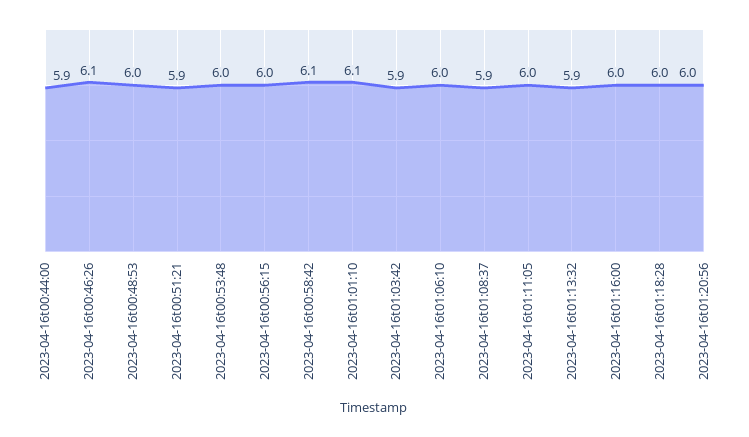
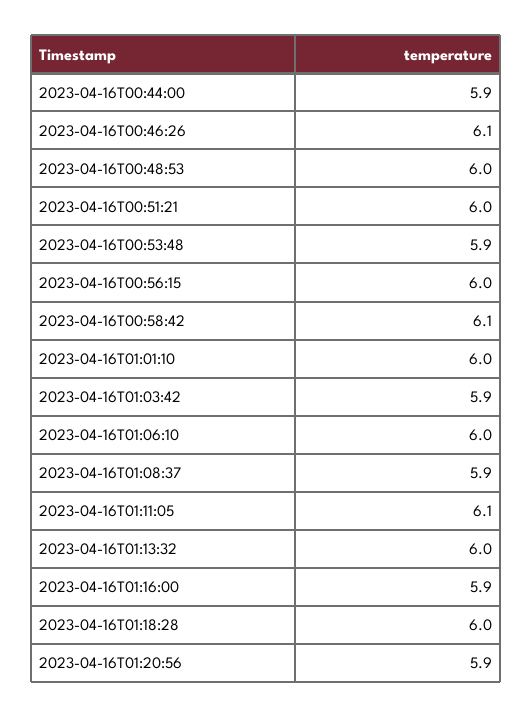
  {
    "2023-04-16t00:44:00": 5.9,
    "2023-04-16t00:46:26": 6.1,
    "2023-04-16t00:48:53": 6,
-   "2023-04-16t00:51:21": 5.9,
+   "2023-04-16t00:51:21": 6,
-   "2023-04-16t00:53:48": 6,
+   "2023-04-16t00:53:48": 5.9,
    "2023-04-16t00:56:15": 6,
    "2023-04-16t00:58:42": 6.1,
-   "2023-04-16t01:01:10": 6.1,
+   "2023-04-16t01:01:10": 6,
    "2023-04-16t01:03:42": 5.9,
    "2023-04-16t01:06:10": 6,
    "2023-04-16t01:08:37": 5.9,
-   "2023-04-16t01:11:05": 6,
+   "2023-04-16t01:11:05": 6.1,
-   "2023-04-16t01:13:32": 5.9,
+   "2023-04-16t01:13:32": 6,
-   "2023-04-16t01:16:00": 6,
+   "2023-04-16t01:16:00": 5.9,
    "2023-04-16t01:18:28": 6,
-   "2023-04-16t01:20:56": 6
+   "2023-04-16t01:20:56": 5.9
  }

